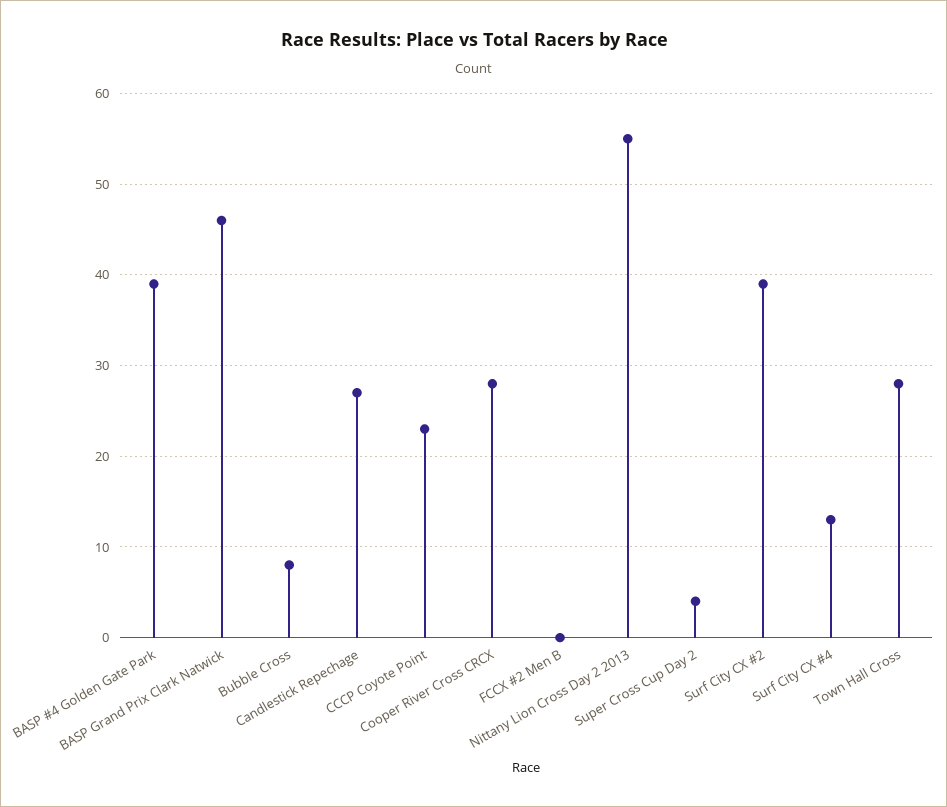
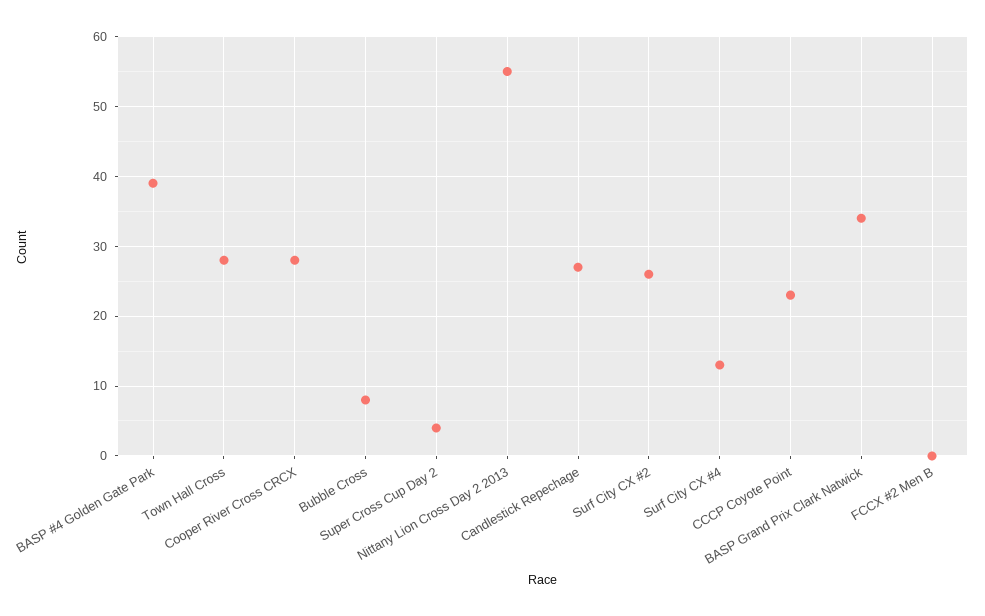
  {
    "BASP #4 Golden Gate Park": 39,
-   "BASP Grand Prix Clark Natwick": 46,
+   "BASP Grand Prix Clark Natwick": 34,
    "Bubble Cross": 8,
    "Candlestick Repechage": 27,
    "CCCP Coyote Point": 23,
    "Cooper River Cross CRCX": 28,
    "FCCX #2 Men B": 0,
    "Nittany Lion Cross Day 2 2013": 55,
    "Super Cross Cup Day 2": 4,
-   "Surf City CX #2": 39,
+   "Surf City CX #2": 26,
    "Surf City CX #4": 13,
    "Town Hall Cross": 28
  }

